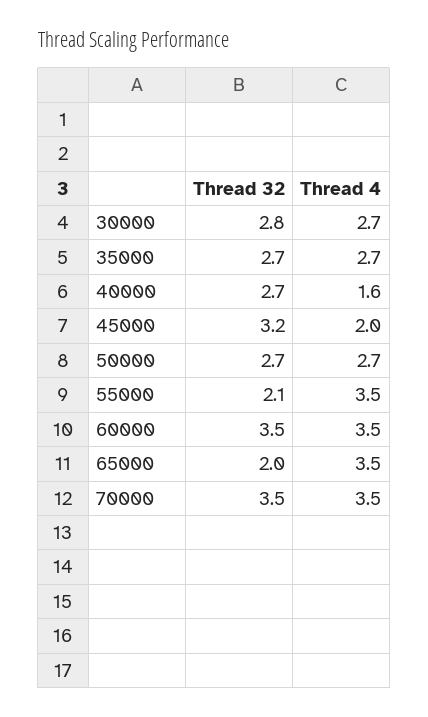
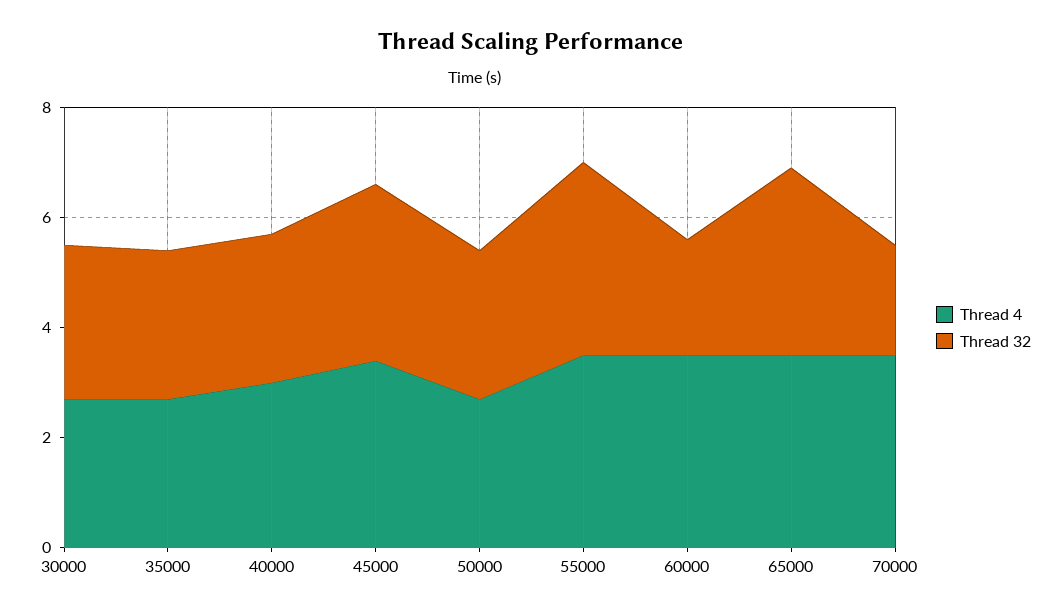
  {
    "Thread 32": {
      "30000": 2.8,
      "35000": 2.7,
      "40000": 2.7,
      "45000": 3.2,
      "50000": 2.7,
-     "55000": 2.1,
+     "55000": 3.5,
-     "60000": 3.5,
+     "60000": 2,
-     "65000": 2,
+     "65000": 3.5,
-     "70000": 3.5
+     "70000": 2
    },
    "Thread 4": {
      "30000": 2.7,
      "35000": 2.7,
-     "40000": 1.6,
+     "40000": 3,
-     "45000": 2,
+     "45000": 3.5,
      "50000": 2.7,
      "55000": 3.5,
      "60000": 3.5,
      "65000": 3.5,
      "70000": 3.5
    }
  }

